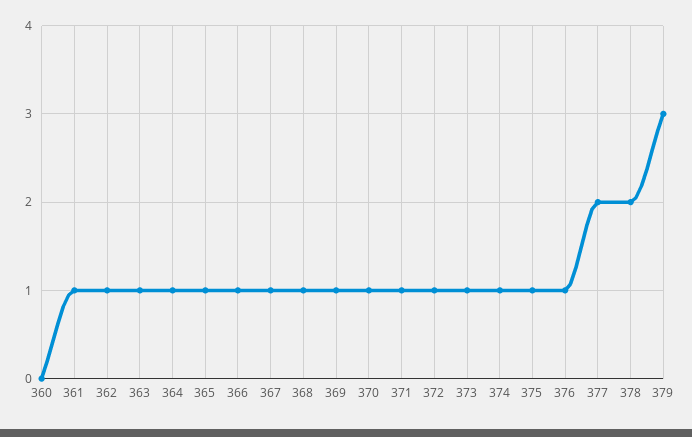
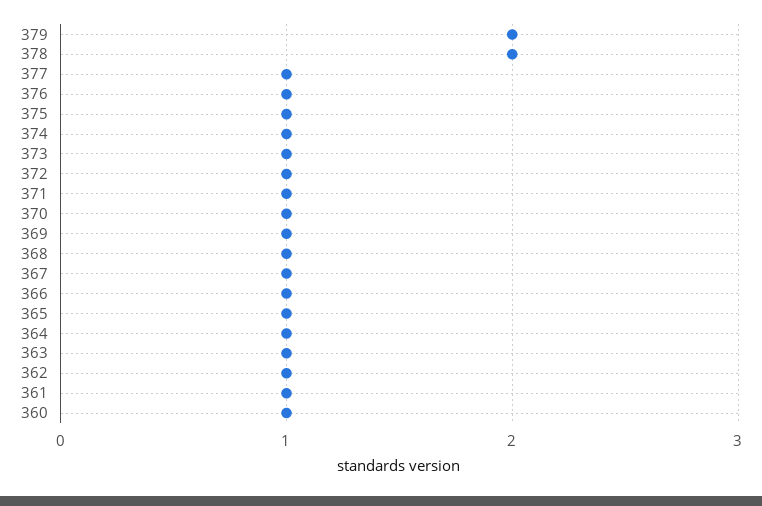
  {
-   "360": 0,
+   "360": 1,
    "361": 1,
    "362": 1,
    "363": 1,
    "364": 1,
    "365": 1,
    "366": 1,
    "367": 1,
    "368": 1,
    "369": 1,
    "370": 1,
    "371": 1,
    "372": 1,
    "373": 1,
    "374": 1,
    "375": 1,
    "376": 1,
-   "377": 2,
+   "377": 1,
    "378": 2,
-   "379": 3
+   "379": 2
  }

